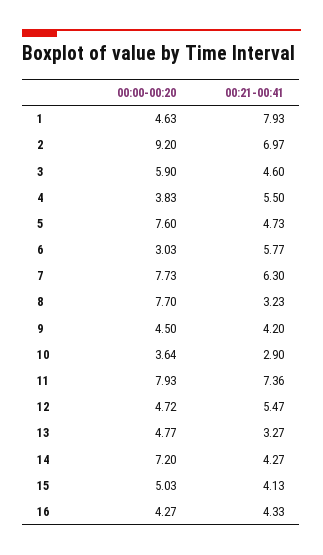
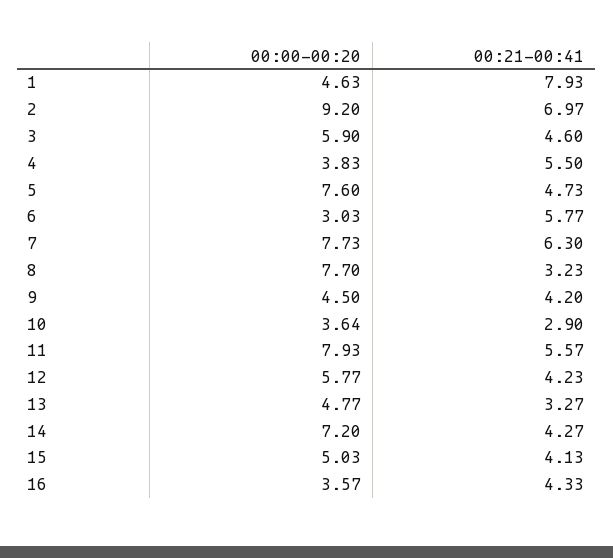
  {
    "00:00-00:20": {
      "1": 4.63,
      "2": 9.2,
      "3": 5.9,
      "4": 3.83,
      "5": 7.6,
      "6": 3.03,
      "7": 7.73,
      "8": 7.7,
      "9": 4.5,
      "10": 3.64,
      "11": 7.93,
-     "12": 4.72,
+     "12": 5.77,
      "13": 4.77,
      "14": 7.2,
      "15": 5.03,
-     "16": 4.27
+     "16": 3.57
    },
    "00:21-00:41": {
      "1": 7.93,
      "2": 6.97,
      "3": 4.6,
      "4": 5.5,
      "5": 4.73,
      "6": 5.77,
      "7": 6.3,
      "8": 3.23,
      "9": 4.2,
      "10": 2.9,
-     "11": 7.36,
+     "11": 5.57,
-     "12": 5.47,
+     "12": 4.23,
      "13": 3.27,
      "14": 4.27,
      "15": 4.13,
      "16": 4.33
    }
  }

